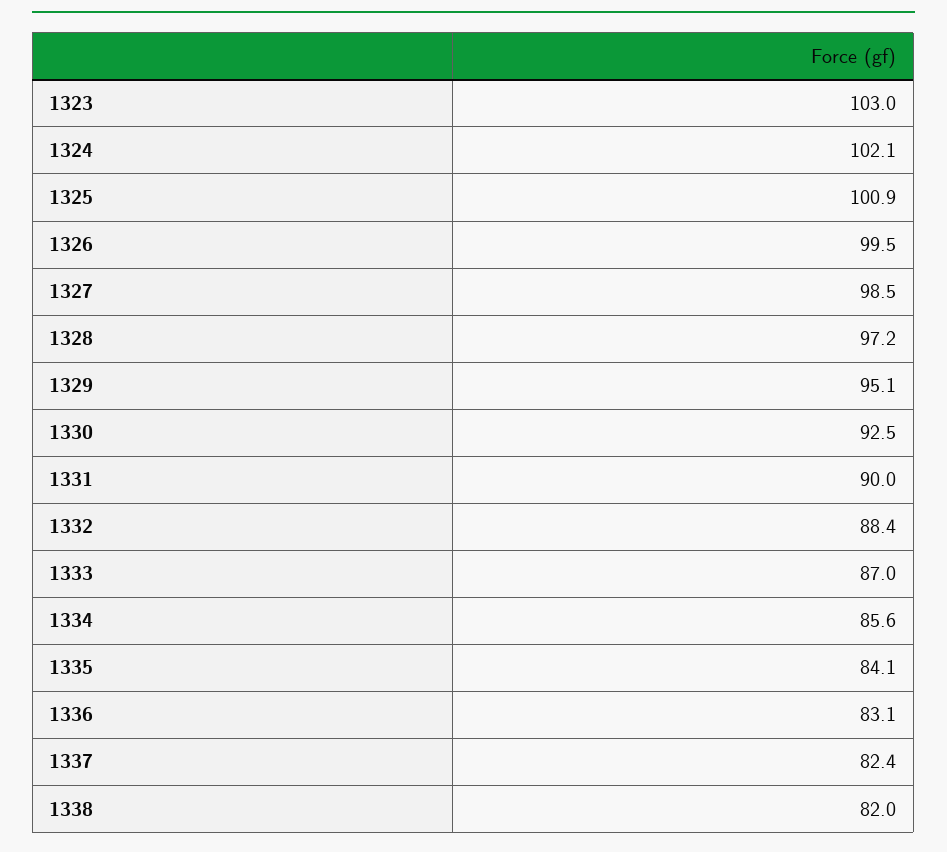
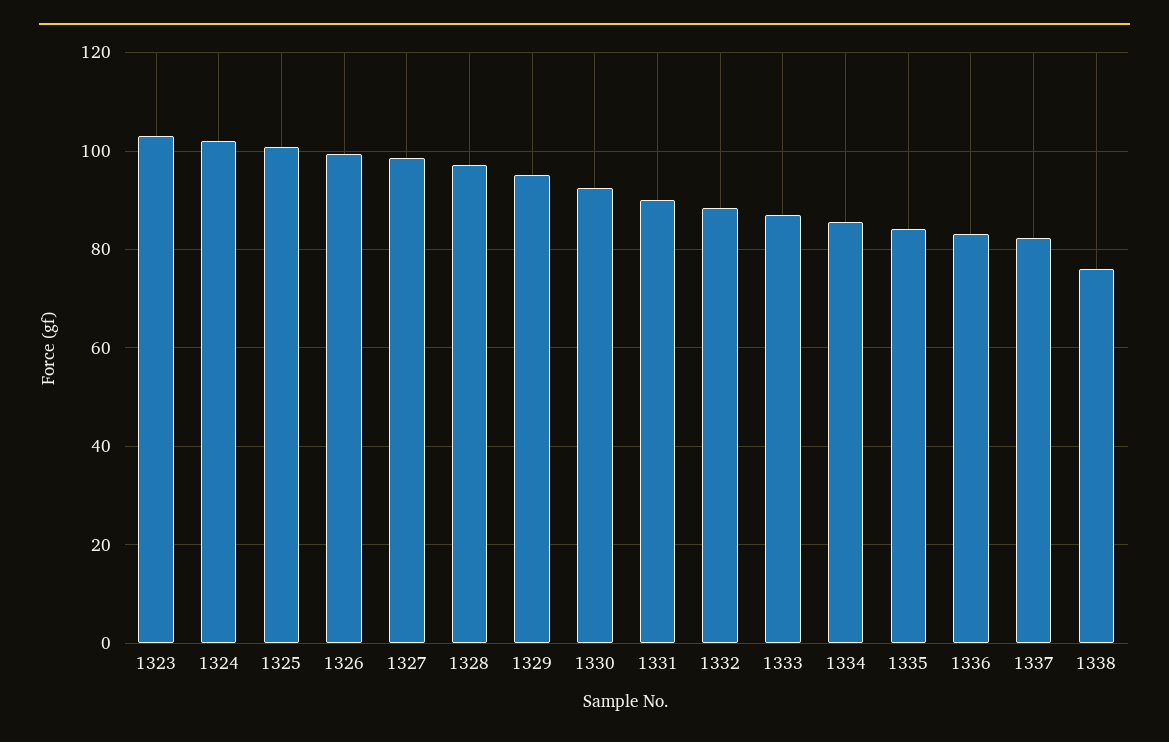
  {
    "1323": 103,
    "1324": 102.1,
    "1325": 100.9,
    "1326": 99.5,
    "1327": 98.5,
    "1328": 97.2,
    "1329": 95.1,
    "1330": 92.5,
    "1331": 90,
    "1332": 88.4,
    "1333": 87,
    "1334": 85.6,
    "1335": 84.1,
    "1336": 83.1,
    "1337": 82.4,
-   "1338": 82
+   "1338": 76
  }

